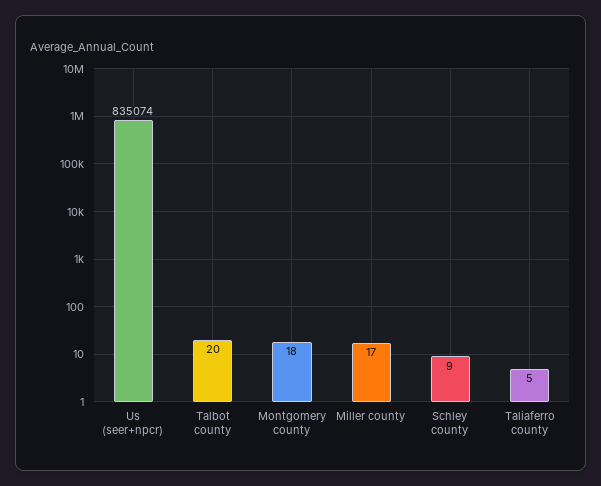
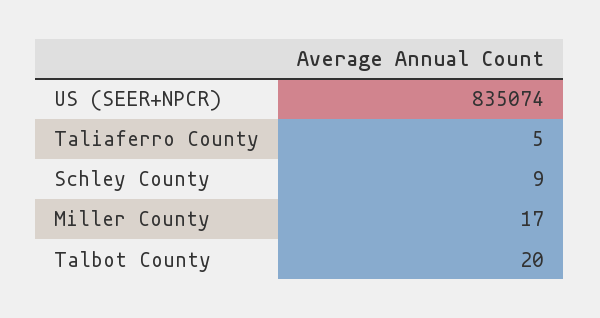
  {
    "Us (seer+npcr)": 835074,
    "Talbot county": 20,
-   "Montgomery county": 18,
    "Miller county": 17,
    "Schley county": 9,
    "Taliaferro county": 5
  }

